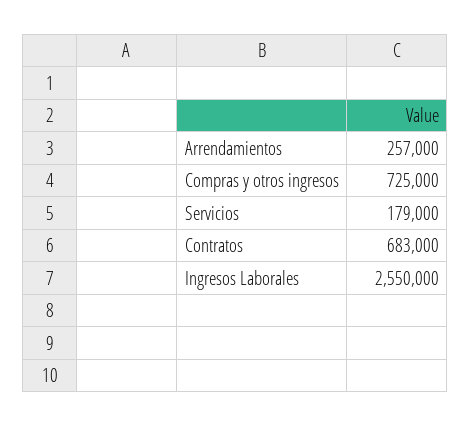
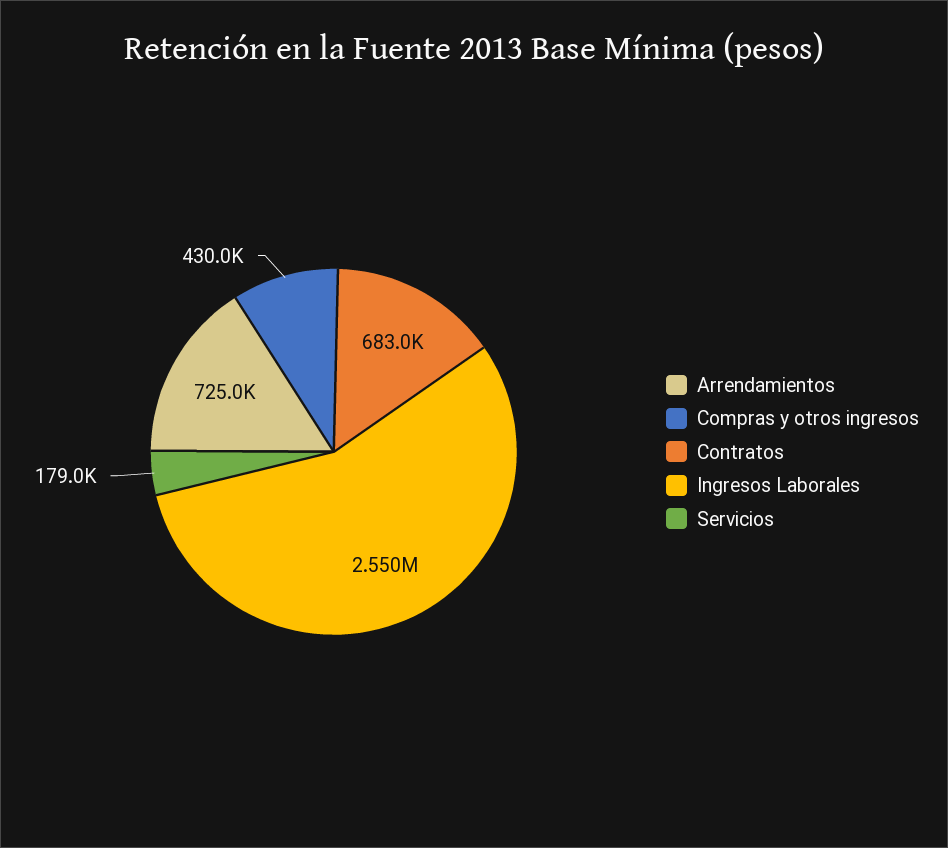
  {
-   "Arrendamientos": 257000,
+   "Arrendamientos": 725000,
-   "Compras y otros ingresos": 725000,
+   "Compras y otros ingresos": 430000,
    "Servicios": 179000,
    "Contratos": 683000,
    "Ingresos Laborales": 2550000
  }

